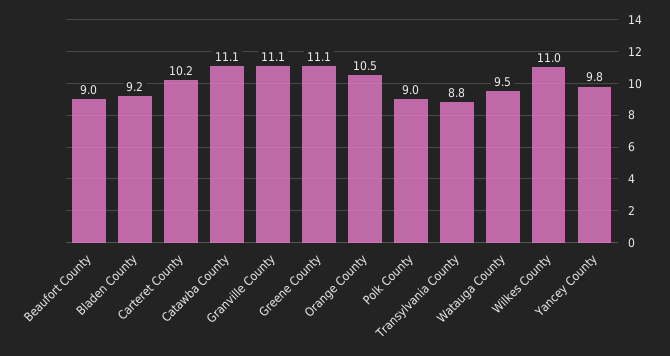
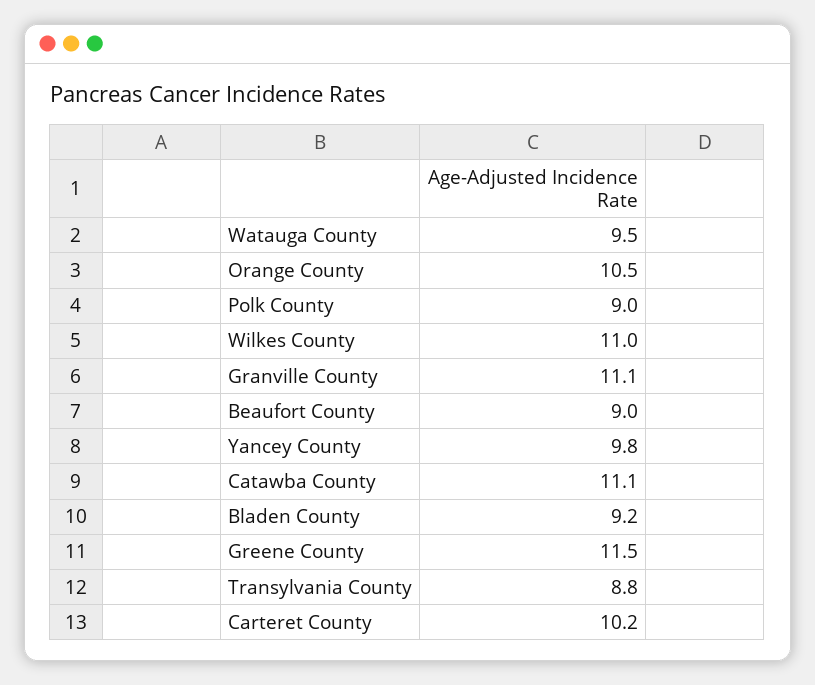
  {
    "Beaufort County": 9,
    "Bladen County": 9.2,
    "Carteret County": 10.2,
    "Catawba County": 11.1,
    "Granville County": 11.1,
-   "Greene County": 11.1,
+   "Greene County": 11.5,
    "Orange County": 10.5,
    "Polk County": 9,
    "Transylvania County": 8.8,
    "Watauga County": 9.5,
    "Wilkes County": 11,
    "Yancey County": 9.8
  }

